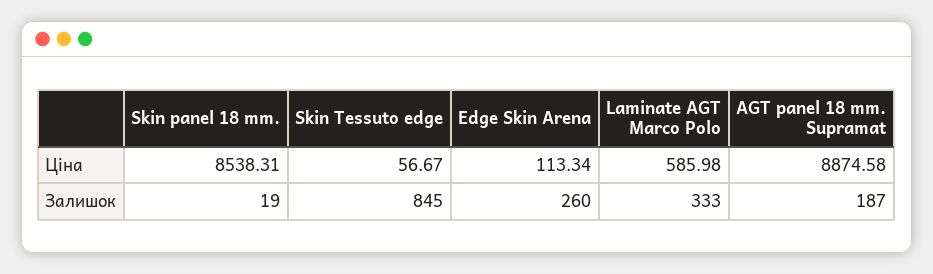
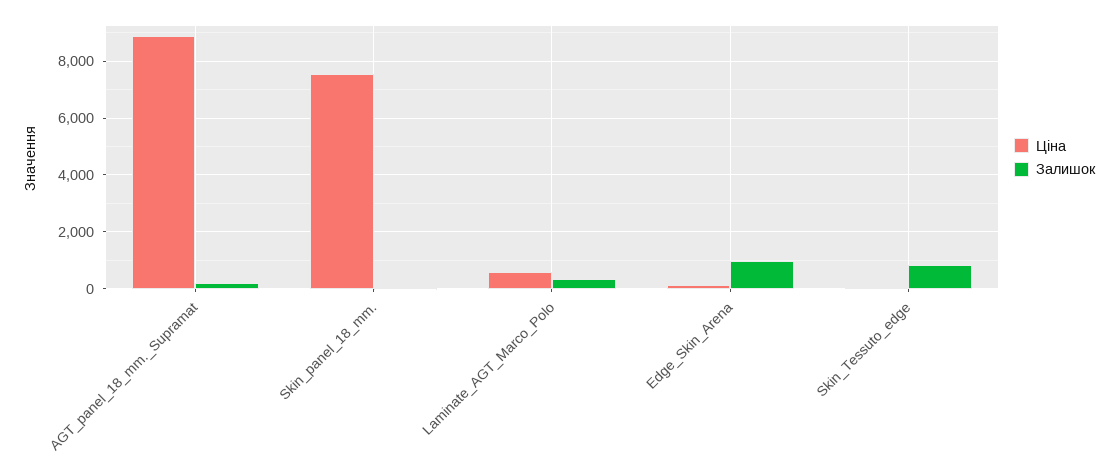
  {
    "Ціна": {
-     "Skin panel 18 mm.": 8538.31,
+     "Skin panel 18 mm.": 7500,
      "Skin Tessuto edge": 56.67,
      "Edge Skin Arena": 113.34,
      "Laminate AGT Marco Polo": 585.98,
      "AGT panel 18 mm. Supramat": 8874.58
    },
    "Залишок": {
      "Skin panel 18 mm.": 19,
      "Skin Tessuto edge": 845,
-     "Edge Skin Arena": 260,
+     "Edge Skin Arena": 1000,
      "Laminate AGT Marco Polo": 333,
      "AGT panel 18 mm. Supramat": 187
    }
  }

